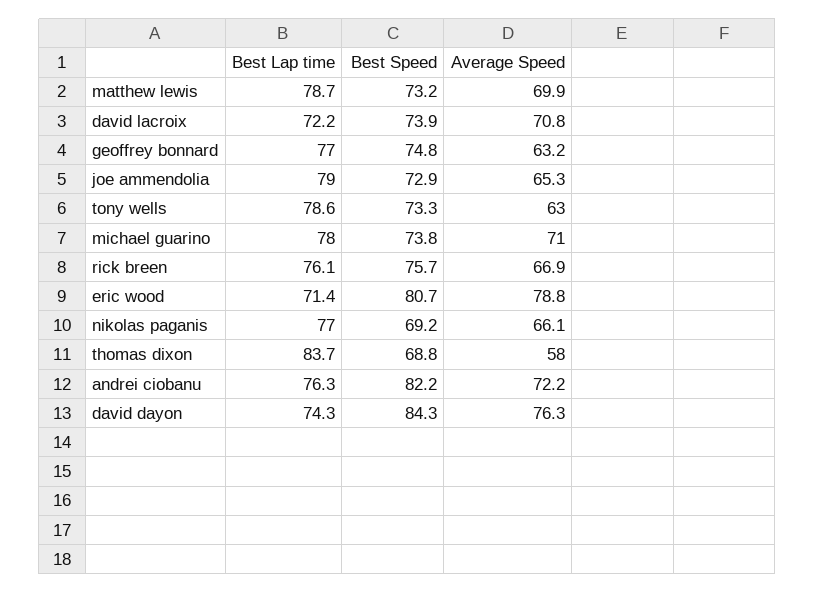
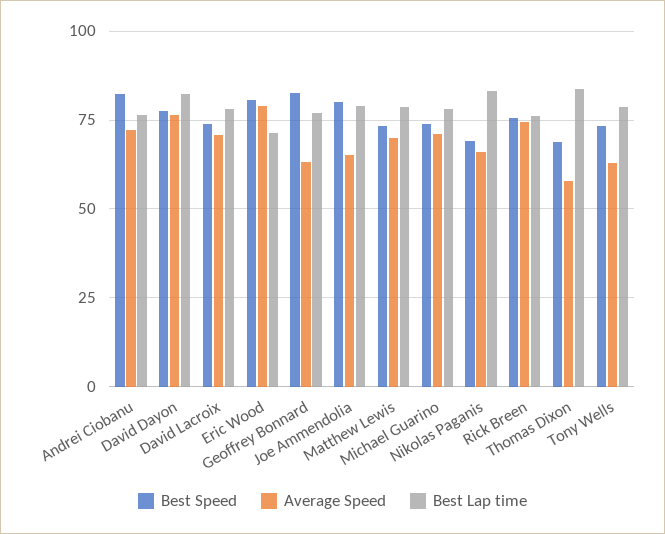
  {
    "Best Lap time": {
      "matthew lewis": 78.7,
-     "david lacroix": 72.2,
+     "david lacroix": 77.5,
      "geoffrey bonnard": 77,
      "joe ammendolia": 79,
      "tony wells": 78.6,
      "michael guarino": 78,
      "rick breen": 76.1,
      "eric wood": 71.4,
-     "nikolas paganis": 77,
+     "nikolas paganis": 82.5,
      "thomas dixon": 83.7,
      "andrei ciobanu": 76.3,
-     "david dayon": 74.3
+     "david dayon": 82.5
    },
    "Best Speed": {
      "matthew lewis": 73.2,
      "david lacroix": 73.9,
-     "geoffrey bonnard": 74.8,
+     "geoffrey bonnard": 82.5,
-     "joe ammendolia": 72.9,
+     "joe ammendolia": 80,
      "tony wells": 73.3,
      "michael guarino": 73.8,
      "rick breen": 75.7,
      "eric wood": 80.7,
      "nikolas paganis": 69.2,
      "thomas dixon": 68.8,
      "andrei ciobanu": 82.2,
-     "david dayon": 84.3
+     "david dayon": 77.5
    },
    "Average Speed": {
      "matthew lewis": 69.9,
      "david lacroix": 70.8,
      "geoffrey bonnard": 63.2,
      "joe ammendolia": 65.3,
      "tony wells": 63,
      "michael guarino": 71,
-     "rick breen": 66.9,
+     "rick breen": 75,
      "eric wood": 78.8,
      "nikolas paganis": 66.1,
      "thomas dixon": 58,
      "andrei ciobanu": 72.2,
      "david dayon": 76.3
    }
  }

